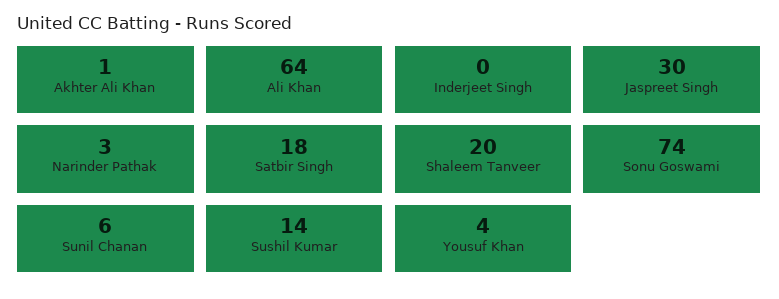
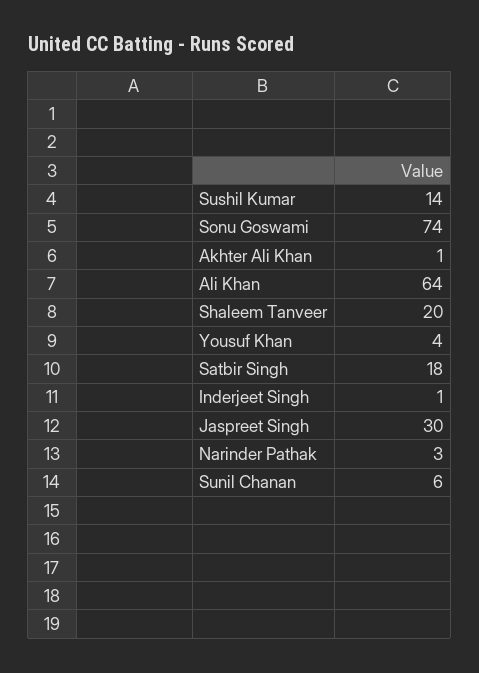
  {
    "Akhter Ali Khan": 1,
    "Ali Khan": 64,
-   "Inderjeet Singh": 0,
+   "Inderjeet Singh": 1,
    "Jaspreet Singh": 30,
    "Narinder Pathak": 3,
    "Satbir Singh": 18,
    "Shaleem Tanveer": 20,
    "Sonu Goswami": 74,
    "Sunil Chanan": 6,
    "Sushil Kumar": 14,
    "Yousuf Khan": 4
  }

